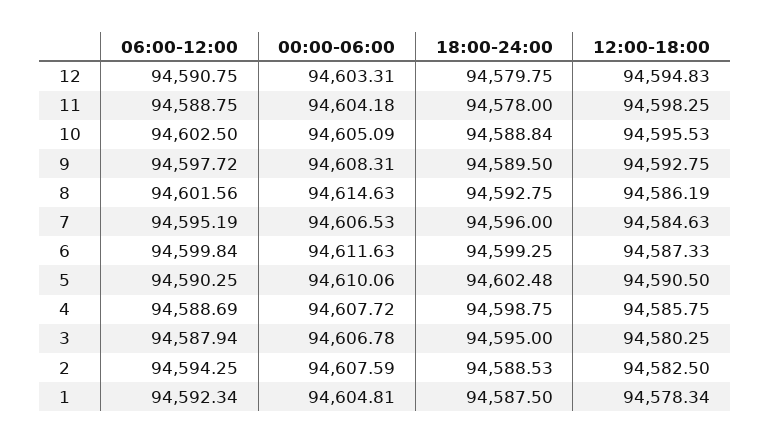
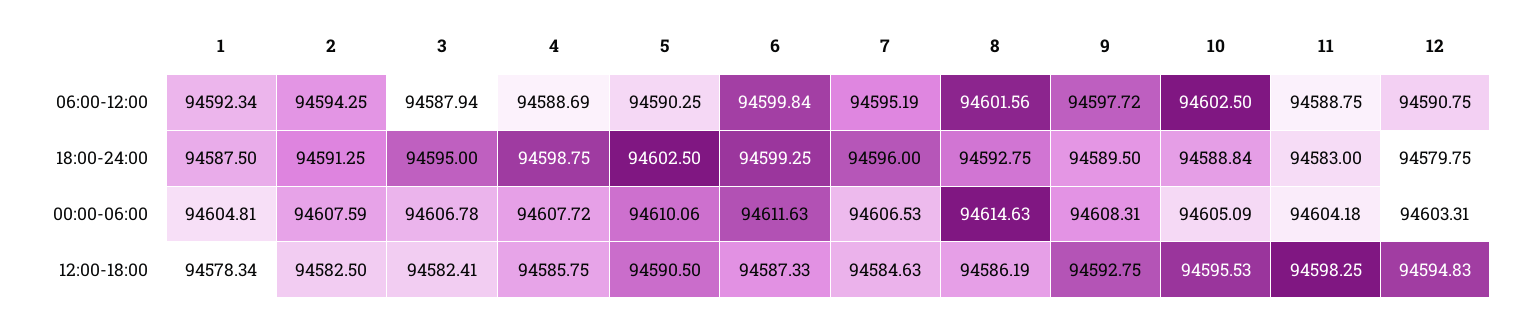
  {
    "06:00-12:00": {
      "12": 94590.75,
      "11": 94588.75,
      "10": 94602.5,
      "9": 94597.72,
      "8": 94601.56,
      "7": 94595.19,
      "6": 94599.84,
      "5": 94590.25,
      "4": 94588.69,
      "3": 94587.94,
      "2": 94594.25,
      "1": 94592.34
    },
    "00:00-06:00": {
      "12": 94603.31,
      "11": 94604.18,
      "10": 94605.09,
      "9": 94608.31,
      "8": 94614.63,
      "7": 94606.53,
      "6": 94611.63,
      "5": 94610.06,
      "4": 94607.72,
      "3": 94606.78,
      "2": 94607.59,
      "1": 94604.81
    },
    "18:00-24:00": {
      "12": 94579.75,
-     "11": 94578,
+     "11": 94583,
      "10": 94588.84,
      "9": 94589.5,
      "8": 94592.75,
      "7": 94596,
      "6": 94599.25,
-     "5": 94602.48,
+     "5": 94602.5,
      "4": 94598.75,
      "3": 94595,
-     "2": 94588.53,
+     "2": 94591.25,
      "1": 94587.5
    },
    "12:00-18:00": {
      "12": 94594.83,
      "11": 94598.25,
      "10": 94595.53,
      "9": 94592.75,
      "8": 94586.19,
      "7": 94584.63,
      "6": 94587.33,
      "5": 94590.5,
      "4": 94585.75,
-     "3": 94580.25,
+     "3": 94582.41,
      "2": 94582.5,
      "1": 94578.34
    }
  }

